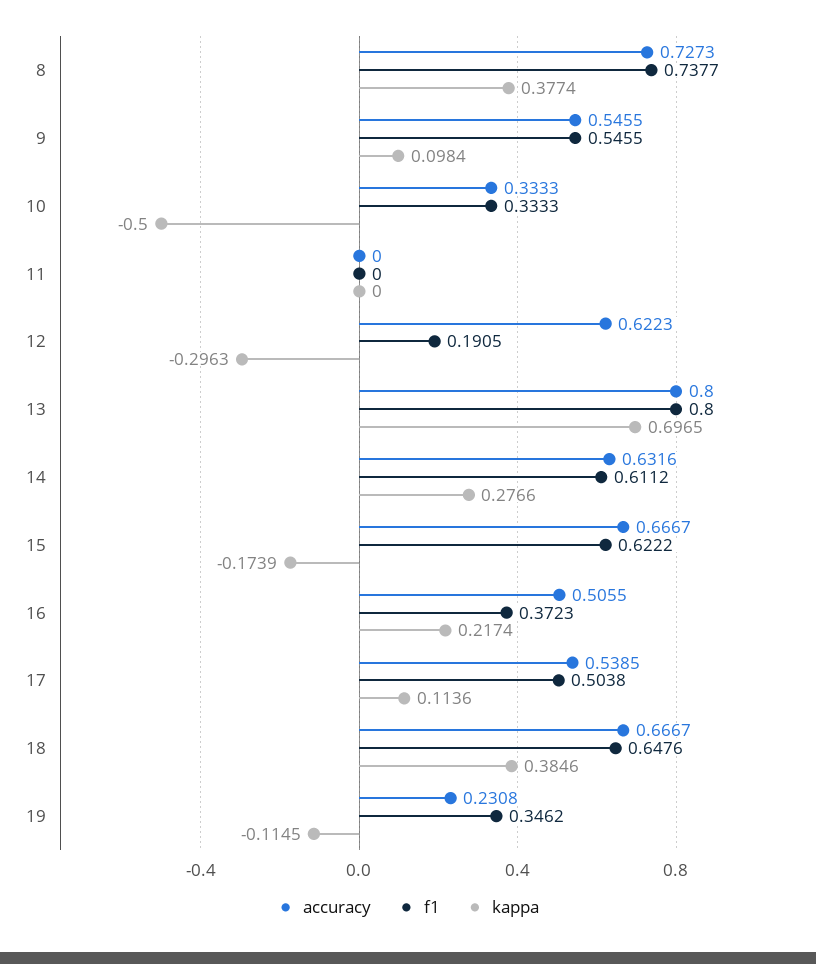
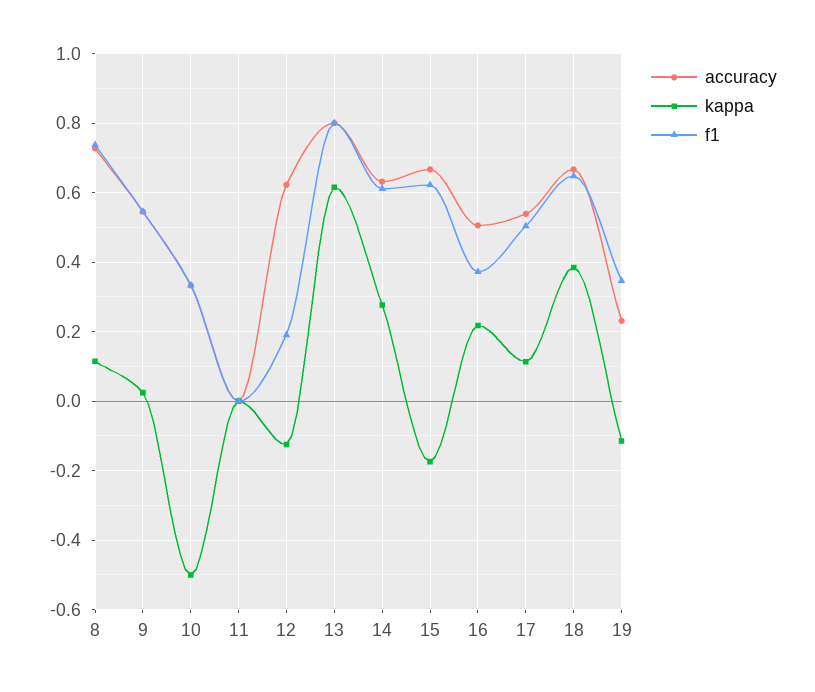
  {
    "accuracy": {
      "8": 0.7273,
      "9": 0.5455,
      "10": 0.3333,
      "11": 0,
      "12": 0.6223,
      "13": 0.8,
      "14": 0.6316,
      "15": 0.6667,
      "16": 0.5055,
      "17": 0.5385,
      "18": 0.6667,
      "19": 0.2308
    },
    "f1": {
      "8": 0.7377,
      "9": 0.5455,
      "10": 0.3333,
      "11": 0,
      "12": 0.1905,
      "13": 0.8,
      "14": 0.6112,
      "15": 0.6222,
      "16": 0.3723,
      "17": 0.5038,
      "18": 0.6476,
      "19": 0.3462
    },
    "kappa": {
-     "8": 0.3774,
+     "8": 0.12,
-     "9": 0.0984,
+     "9": 0.02,
      "10": -0.5,
      "11": 0,
-     "12": -0.2963,
+     "12": -0.12,
-     "13": 0.6965,
+     "13": 0.62,
      "14": 0.2766,
      "15": -0.1739,
      "16": 0.2174,
      "17": 0.1136,
      "18": 0.3846,
      "19": -0.1145
    }
  }

